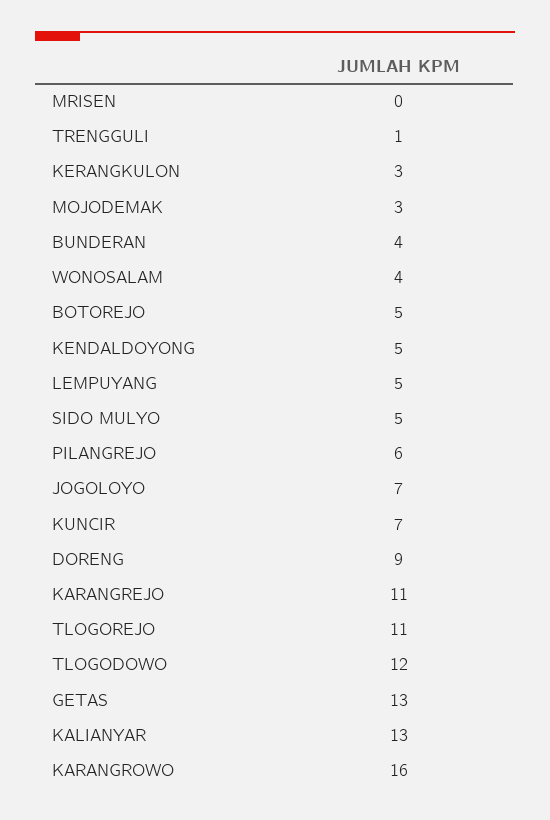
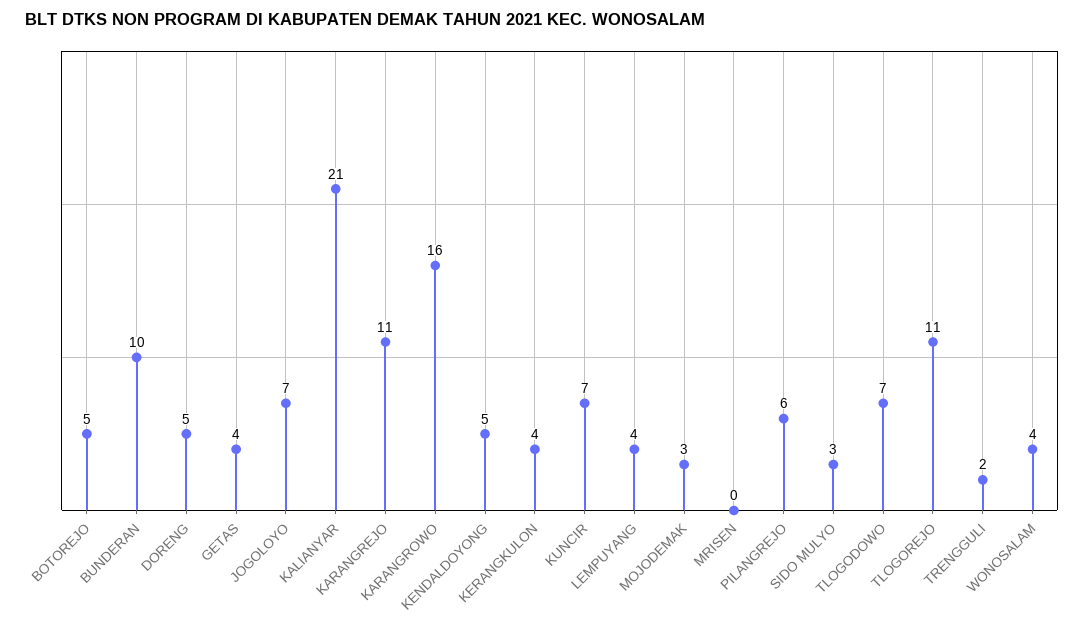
  {
    "MRISEN": 0,
-   "TRENGGULI": 1,
+   "TRENGGULI": 2,
-   "KERANGKULON": 3,
+   "KERANGKULON": 4,
    "MOJODEMAK": 3,
-   "BUNDERAN": 4,
+   "BUNDERAN": 10,
    "WONOSALAM": 4,
    "BOTOREJO": 5,
    "KENDALDOYONG": 5,
-   "LEMPUYANG": 5,
+   "LEMPUYANG": 4,
-   "SIDO MULYO": 5,
+   "SIDO MULYO": 3,
    "PILANGREJO": 6,
    "JOGOLOYO": 7,
    "KUNCIR": 7,
-   "DORENG": 9,
+   "DORENG": 5,
    "KARANGREJO": 11,
    "TLOGOREJO": 11,
-   "TLOGODOWO": 12,
+   "TLOGODOWO": 7,
-   "GETAS": 13,
+   "GETAS": 4,
-   "KALIANYAR": 13,
+   "KALIANYAR": 21,
    "KARANGROWO": 16
  }

